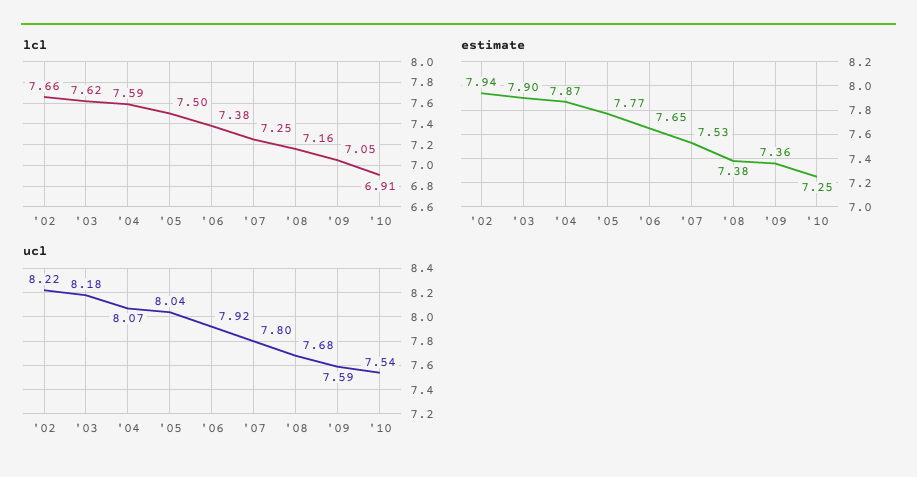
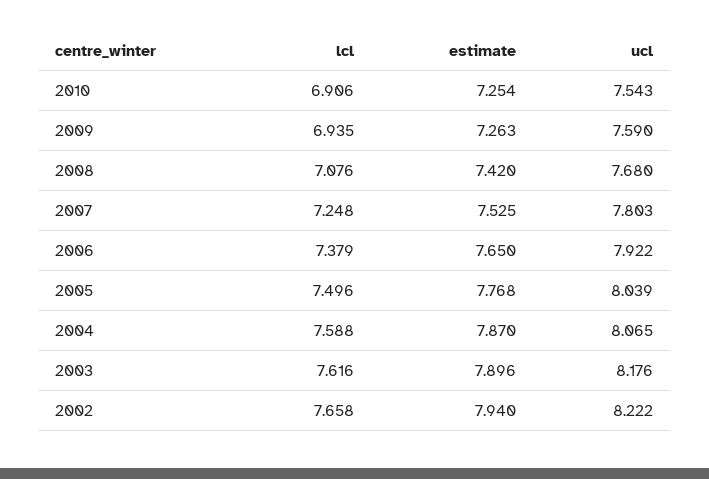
  {
    "lcl": {
      "'02": 7.658,
      "'03": 7.616,
      "'04": 7.588,
      "'05": 7.496,
      "'06": 7.379,
      "'07": 7.248,
-     "'08": 7.16,
+     "'08": 7.076,
-     "'09": 7.05,
+     "'09": 6.935,
      "'10": 6.906
    },
    "estimate": {
      "'02": 7.94,
      "'03": 7.896,
      "'04": 7.87,
      "'05": 7.768,
      "'06": 7.65,
      "'07": 7.525,
-     "'08": 7.38,
+     "'08": 7.42,
-     "'09": 7.36,
+     "'09": 7.263,
      "'10": 7.254
    },
    "ucl": {
      "'02": 8.222,
      "'03": 8.176,
      "'04": 8.065,
      "'05": 8.039,
      "'06": 7.922,
      "'07": 7.803,
      "'08": 7.68,
      "'09": 7.59,
      "'10": 7.543
    }
  }

